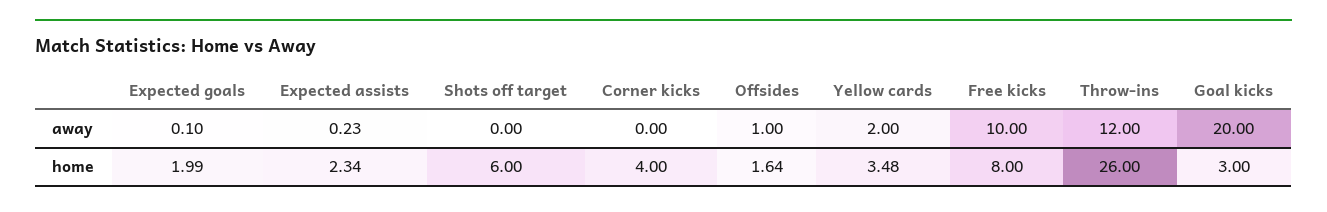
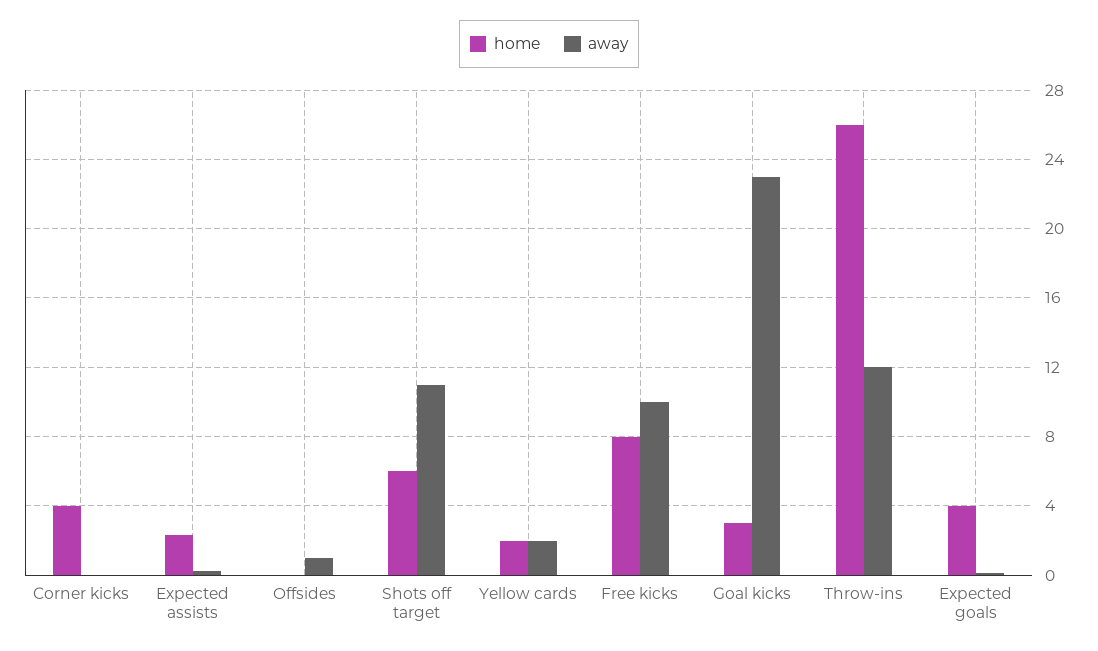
  {
    "away": {
      "Expected goals": 0.1,
      "Expected assists": 0.23,
-     "Shots off target": 0,
+     "Shots off target": 11,
      "Corner kicks": 0,
      "Offsides": 1,
      "Yellow cards": 2,
      "Free kicks": 10,
      "Throw-ins": 12,
-     "Goal kicks": 20
+     "Goal kicks": 23
    },
    "home": {
-     "Expected goals": 1.99,
+     "Expected goals": 4,
      "Expected assists": 2.34,
      "Shots off target": 6,
      "Corner kicks": 4,
-     "Offsides": 1.64,
+     "Offsides": 0,
-     "Yellow cards": 3.48,
+     "Yellow cards": 2,
      "Free kicks": 8,
      "Throw-ins": 26,
      "Goal kicks": 3
    }
  }

